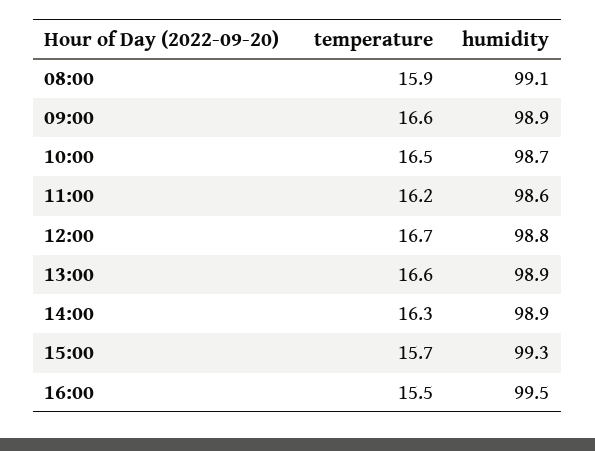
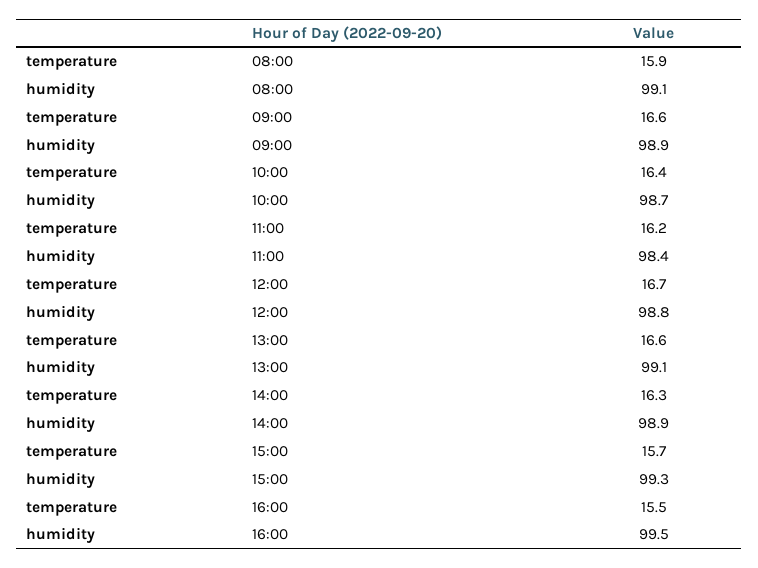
  {
    "temperature": {
      "08:00": 15.9,
      "09:00": 16.6,
-     "10:00": 16.5,
+     "10:00": 16.4,
      "11:00": 16.2,
      "12:00": 16.7,
      "13:00": 16.6,
      "14:00": 16.3,
      "15:00": 15.7,
      "16:00": 15.5
    },
    "humidity": {
      "08:00": 99.1,
      "09:00": 98.9,
      "10:00": 98.7,
-     "11:00": 98.6,
+     "11:00": 98.4,
      "12:00": 98.8,
-     "13:00": 98.9,
+     "13:00": 99.1,
      "14:00": 98.9,
      "15:00": 99.3,
      "16:00": 99.5
    }
  }

